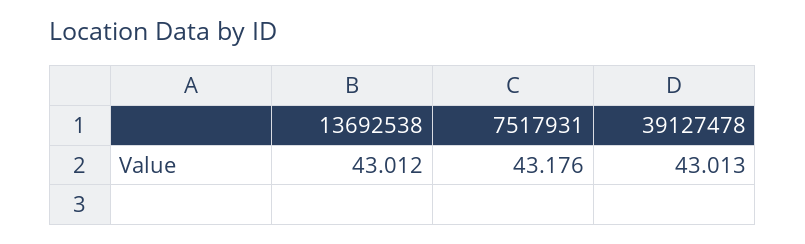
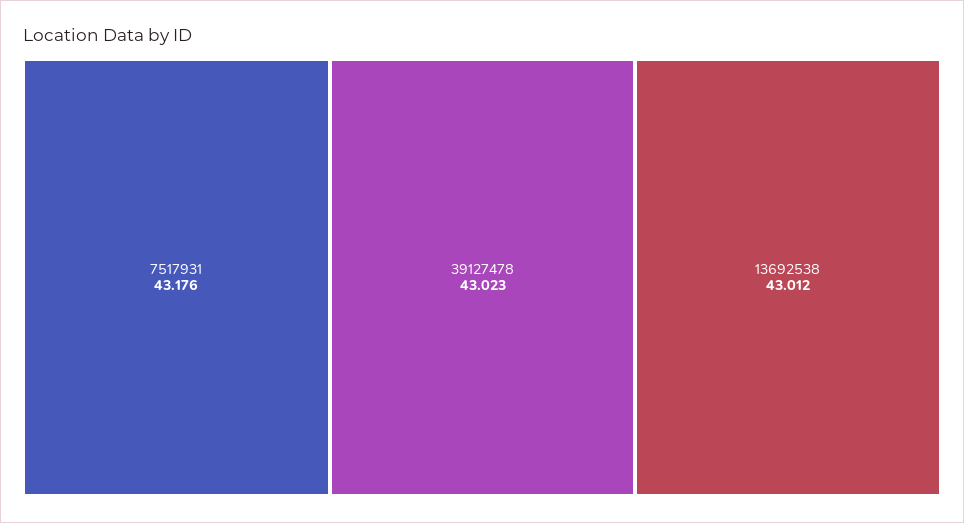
  {
    "13692538": 43.012,
    "7517931": 43.176,
-   "39127478": 43.013
+   "39127478": 43.023
  }

